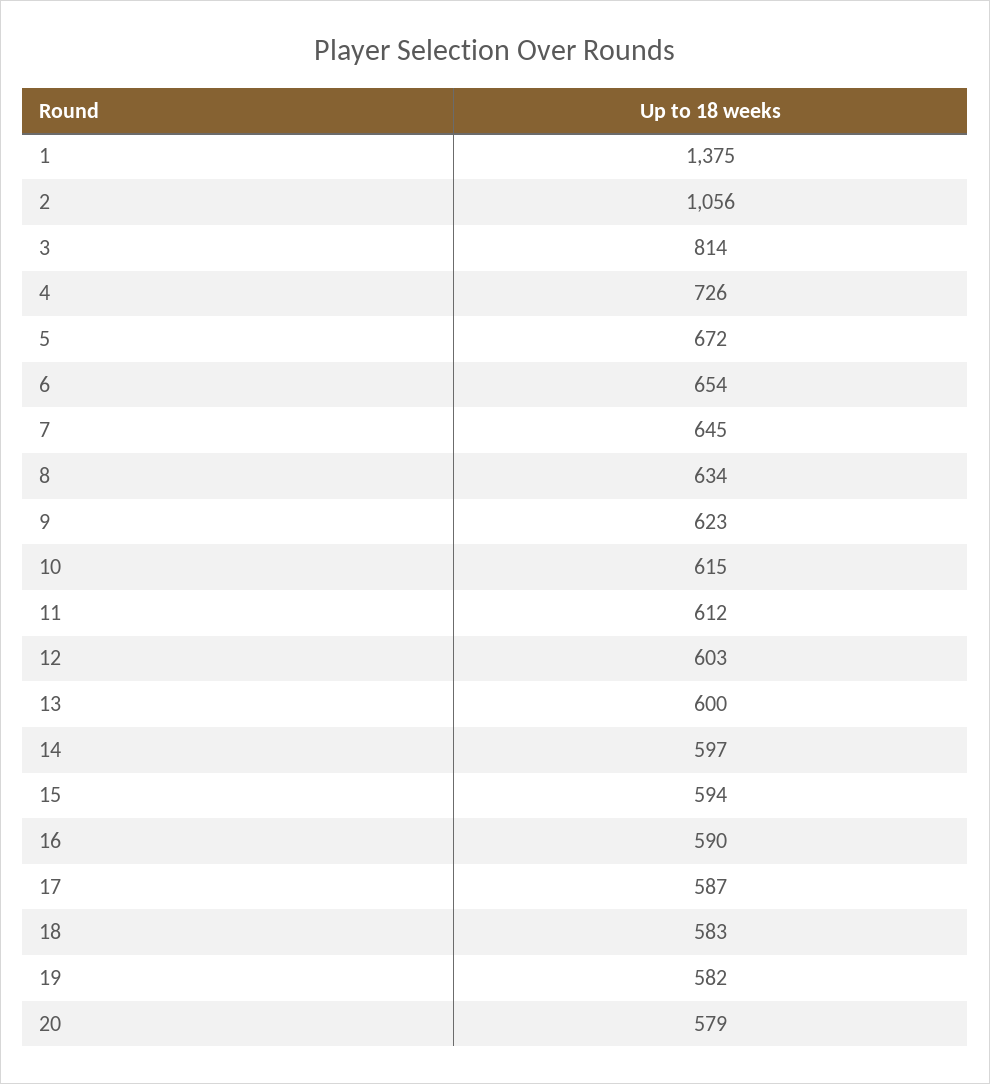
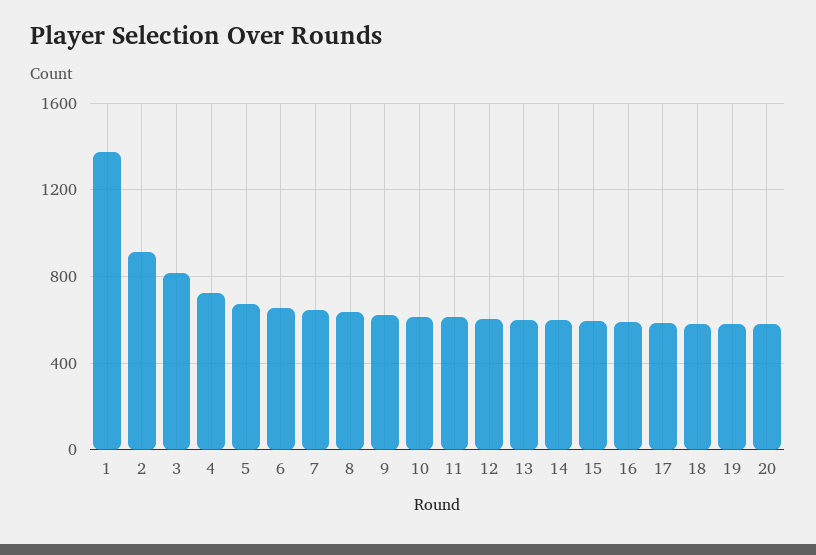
  {
    "1": 1375,
-   "2": 1056,
+   "2": 900,
    "3": 814,
    "4": 726,
    "5": 672,
    "6": 654,
    "7": 645,
    "8": 634,
    "9": 623,
    "10": 615,
    "11": 612,
    "12": 603,
    "13": 600,
    "14": 597,
    "15": 594,
    "16": 590,
    "17": 587,
    "18": 583,
    "19": 582,
    "20": 579
  }

